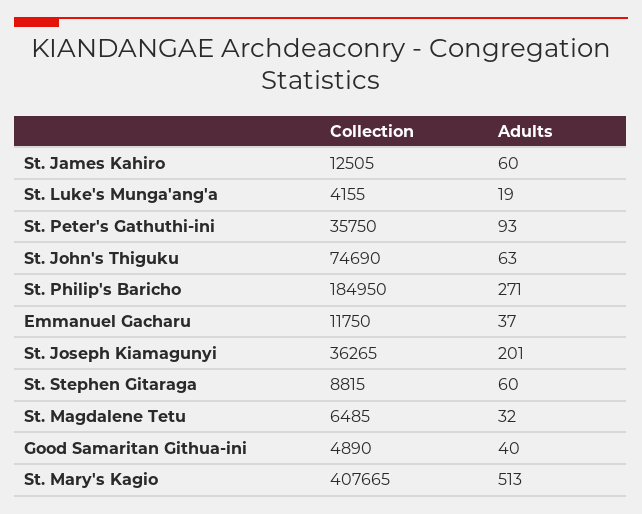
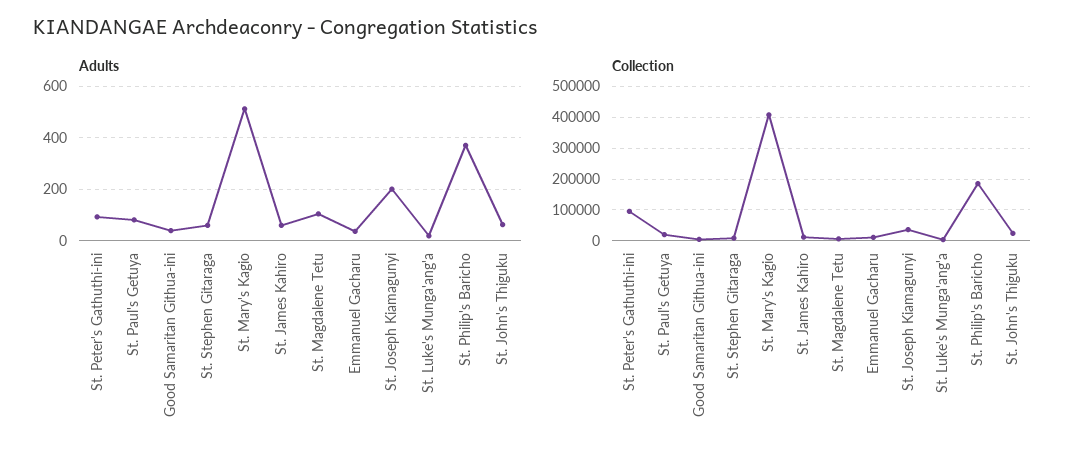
  {
    "Collection": {
      "St. James Kahiro": 12505,
      "St. Luke's Munga'ang'a": 4155,
-     "St. Peter's Gathuthi-ini": 35750,
+     "St. Peter's Gathuthi-ini": 100000,
-     "St. John's Thiguku": 74690,
+     "St. John's Thiguku": 20000,
      "St. Philip's Baricho": 184950,
      "Emmanuel Gacharu": 11750,
      "St. Joseph Kiamagunyi": 36265,
      "St. Stephen Gitaraga": 8815,
      "St. Magdalene Tetu": 6485,
      "Good Samaritan Githua-ini": 4890,
-     "St. Mary's Kagio": 407665
+     "St. Mary's Kagio": 407665,
+     "St. Paul's Getuya": 20000
    },
    "Adults": {
      "St. James Kahiro": 60,
      "St. Luke's Munga'ang'a": 19,
      "St. Peter's Gathuthi-ini": 93,
      "St. John's Thiguku": 63,
-     "St. Philip's Baricho": 271,
+     "St. Philip's Baricho": 375,
      "Emmanuel Gacharu": 37,
      "St. Joseph Kiamagunyi": 201,
      "St. Stephen Gitaraga": 60,
-     "St. Magdalene Tetu": 32,
+     "St. Magdalene Tetu": 100,
      "Good Samaritan Githua-ini": 40,
-     "St. Mary's Kagio": 513
+     "St. Mary's Kagio": 513,
+     "St. Paul's Getuya": 75
    }
  }

